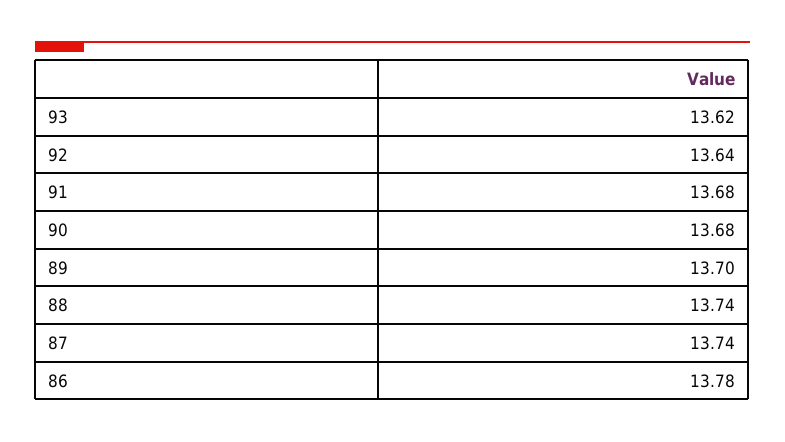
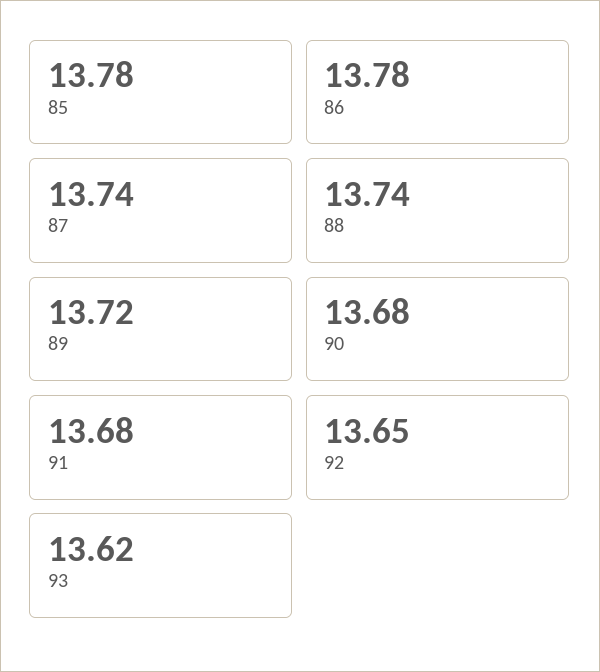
  {
    "93": 13.62,
-   "92": 13.64,
+   "92": 13.65,
    "91": 13.68,
    "90": 13.68,
-   "89": 13.7,
+   "89": 13.72,
    "88": 13.74,
    "87": 13.74,
-   "86": 13.78
+   "86": 13.78,
+   "85": 13.78
  }

